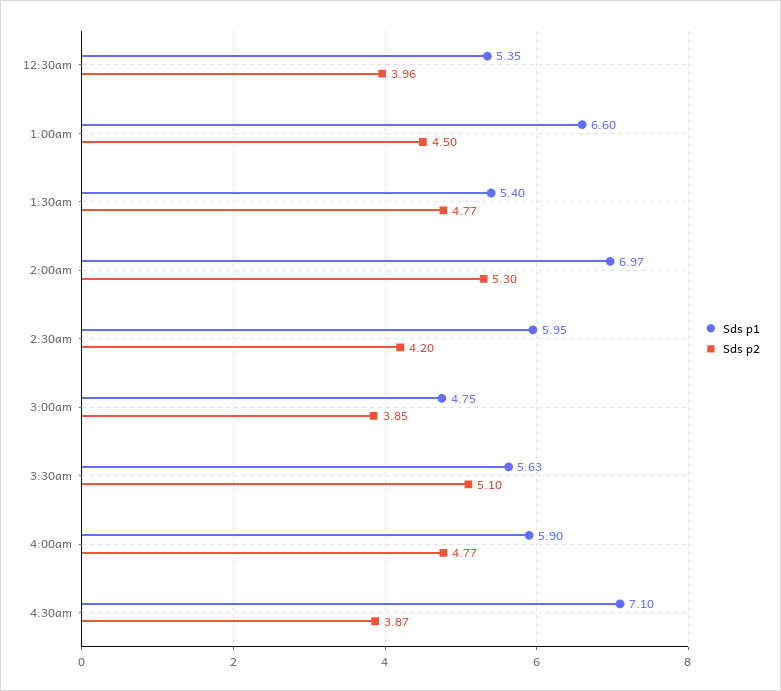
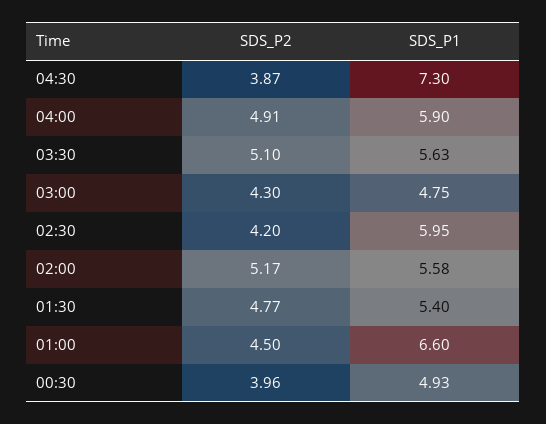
  {
    "Sds p1": {
-     "12:30am": 5.35,
+     "12:30am": 4.93,
      "1:00am": 6.6,
      "1:30am": 5.4,
-     "2:00am": 6.97,
+     "2:00am": 5.58,
      "2:30am": 5.95,
      "3:00am": 4.75,
      "3:30am": 5.63,
      "4:00am": 5.9,
-     "4:30am": 7.1
+     "4:30am": 7.3
    },
    "Sds p2": {
      "12:30am": 3.96,
      "1:00am": 4.5,
      "1:30am": 4.77,
-     "2:00am": 5.3,
+     "2:00am": 5.17,
      "2:30am": 4.2,
-     "3:00am": 3.85,
+     "3:00am": 4.3,
      "3:30am": 5.1,
-     "4:00am": 4.77,
+     "4:00am": 4.91,
      "4:30am": 3.87
    }
  }

